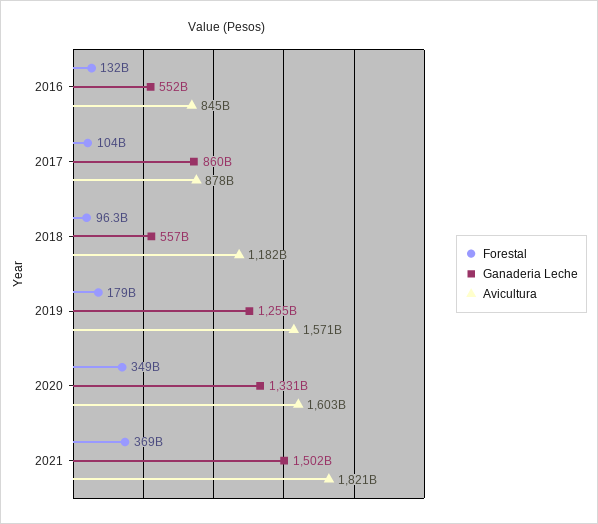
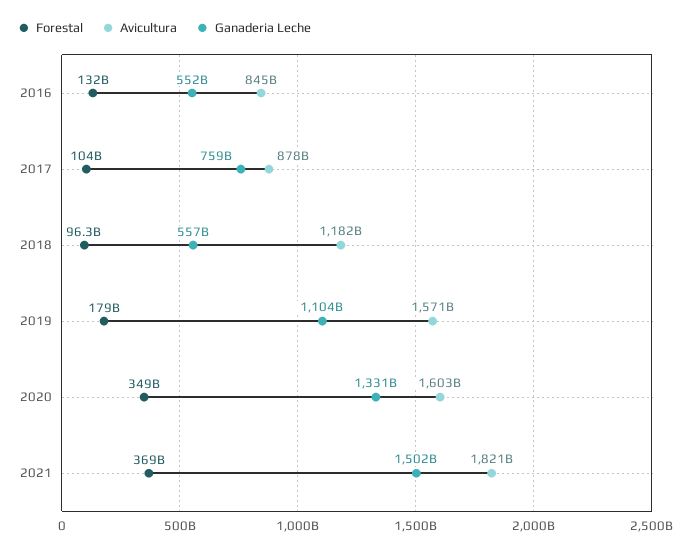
  {
    "Forestal": {
      "2016": 132000000000,
      "2017": 104000000000,
      "2018": 96300000000,
      "2019": 179000000000,
      "2020": 349000000000,
      "2021": 369000000000
    },
    "Ganaderia Leche": {
      "2016": 552000000000,
-     "2017": 860000000000,
+     "2017": 759000000000,
      "2018": 557000000000,
-     "2019": 1255000000000,
+     "2019": 1104000000000,
      "2020": 1331000000000,
      "2021": 1502000000000
    },
    "Avicultura": {
      "2016": 845000000000,
      "2017": 878000000000,
      "2018": 1182000000000,
      "2019": 1571000000000,
      "2020": 1603000000000,
      "2021": 1821000000000
    }
  }

